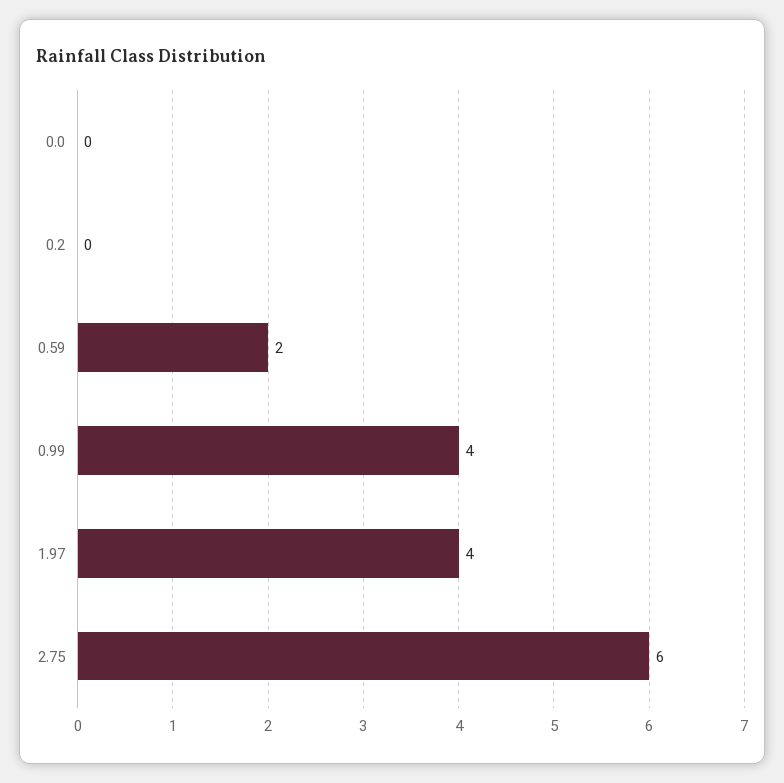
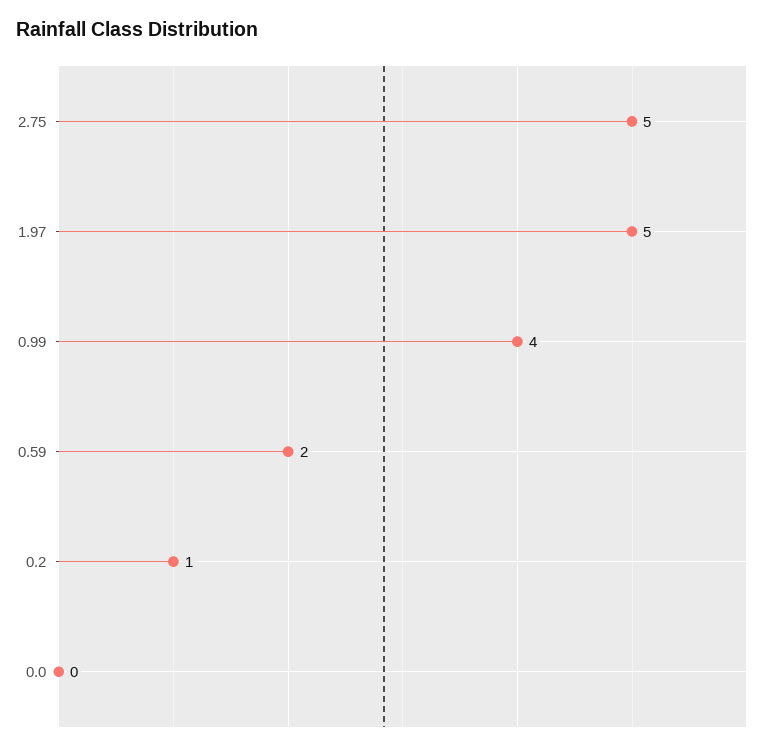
  {
    "0.0": 0,
-   "0.2": 0,
+   "0.2": 1,
    "0.59": 2,
    "0.99": 4,
-   "1.97": 4,
+   "1.97": 5,
-   "2.75": 6
+   "2.75": 5
  }

